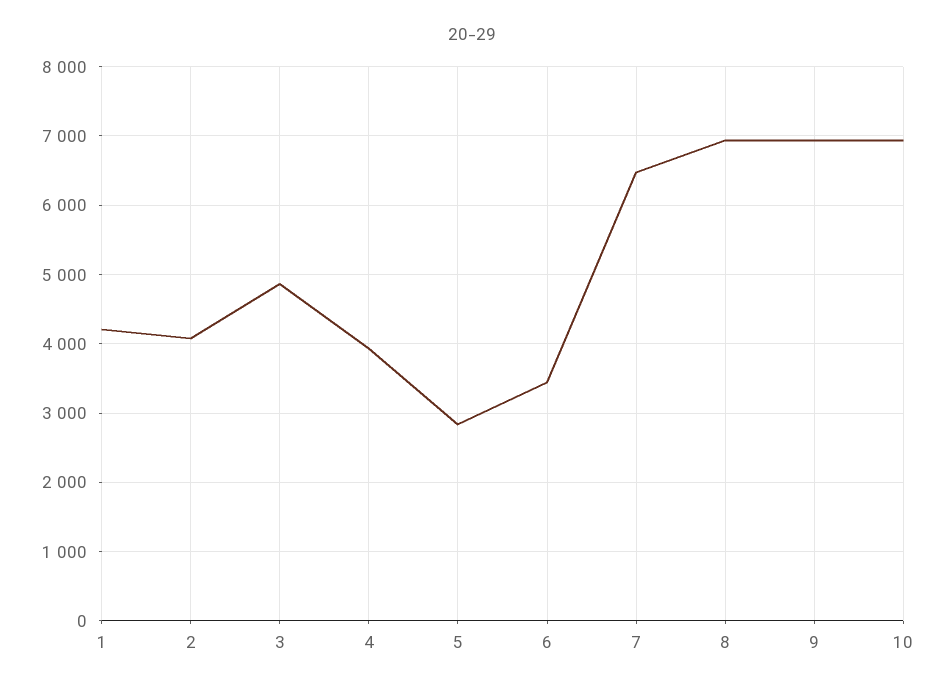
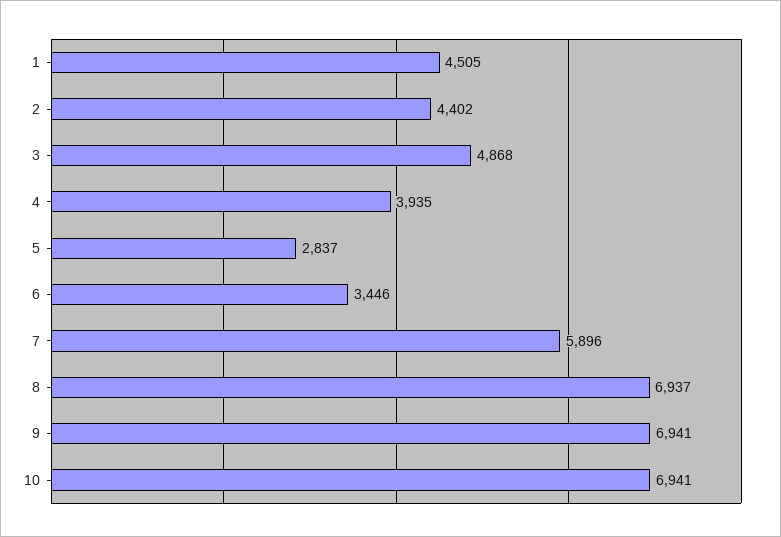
  {
-   "1": 4200,
+   "1": 4505,
-   "2": 4100,
+   "2": 4402,
    "3": 4868,
    "4": 3935,
    "5": 2837,
    "6": 3446,
-   "7": 6500,
+   "7": 5896,
    "8": 6937,
    "9": 6941,
    "10": 6941
  }

